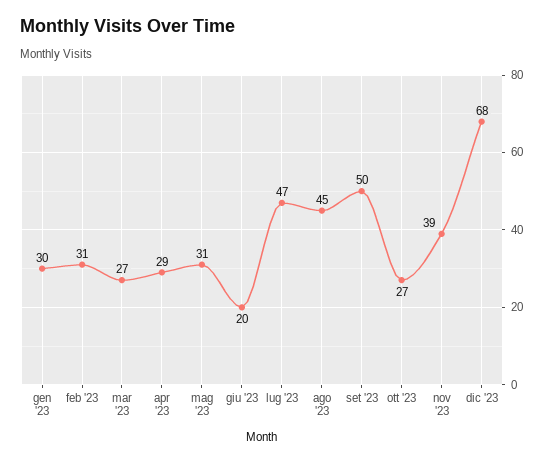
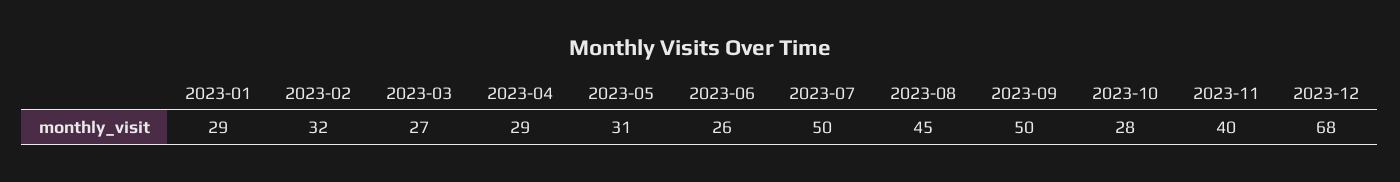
  {
-   "gen '23": 30,
+   "gen '23": 29,
-   "feb '23": 31,
+   "feb '23": 32,
    "mar '23": 27,
    "apr '23": 29,
    "mag '23": 31,
-   "giu '23": 20,
+   "giu '23": 26,
-   "lug '23": 47,
+   "lug '23": 50,
    "ago '23": 45,
    "set '23": 50,
-   "ott '23": 27,
+   "ott '23": 28,
-   "nov '23": 39,
+   "nov '23": 40,
    "dic '23": 68
  }

